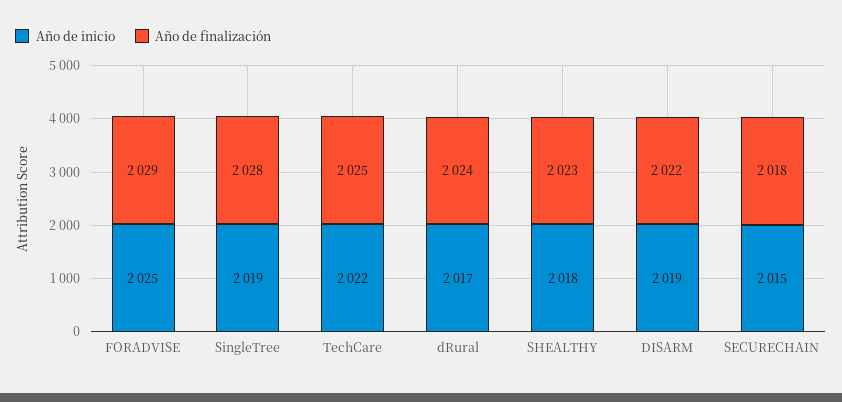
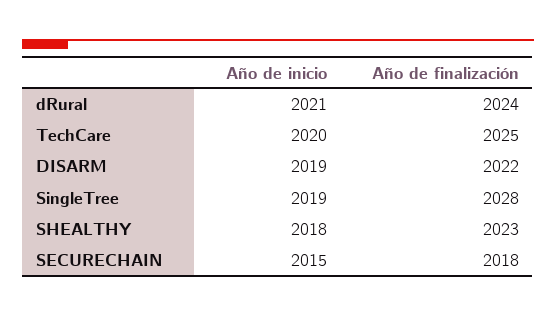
  {
    "Año de inicio": {
-     "FORADVISE": 2025,
      "SingleTree": 2019,
-     "TechCare": 2022,
+     "TechCare": 2020,
-     "dRural": 2017,
+     "dRural": 2021,
      "SHEALTHY": 2018,
      "DISARM": 2019,
      "SECURECHAIN": 2015
    },
    "Año de finalización": {
-     "FORADVISE": 2029,
      "SingleTree": 2028,
      "TechCare": 2025,
      "dRural": 2024,
      "SHEALTHY": 2023,
      "DISARM": 2022,
      "SECURECHAIN": 2018
    }
  }

